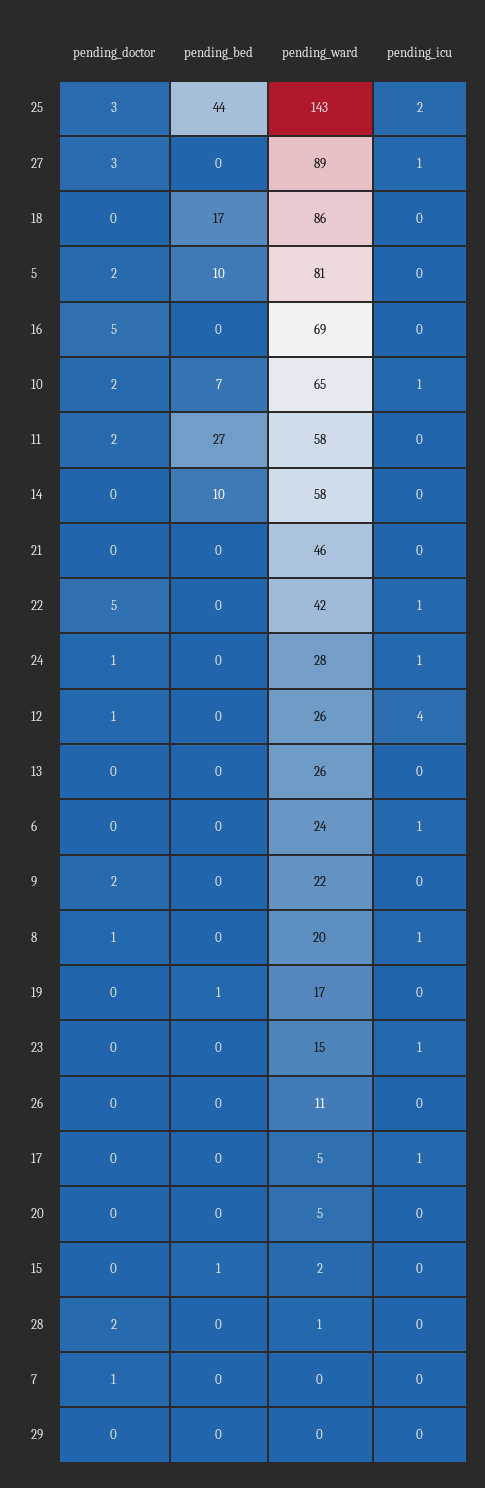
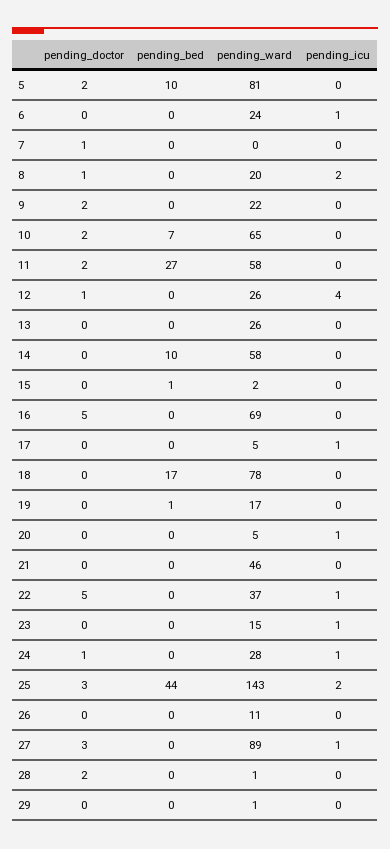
  {
    "pending_doctor": {
      "25": 3,
      "27": 3,
      "18": 0,
      "5": 2,
      "16": 5,
      "10": 2,
      "11": 2,
      "14": 0,
      "21": 0,
      "22": 5,
      "24": 1,
      "12": 1,
      "13": 0,
      "6": 0,
      "9": 2,
      "8": 1,
      "19": 0,
      "23": 0,
      "26": 0,
      "17": 0,
      "20": 0,
      "15": 0,
      "28": 2,
      "7": 1,
      "29": 0
    },
    "pending_bed": {
      "25": 44,
      "27": 0,
      "18": 17,
      "5": 10,
      "16": 0,
      "10": 7,
      "11": 27,
      "14": 10,
      "21": 0,
      "22": 0,
      "24": 0,
      "12": 0,
      "13": 0,
      "6": 0,
      "9": 0,
      "8": 0,
      "19": 1,
      "23": 0,
      "26": 0,
      "17": 0,
      "20": 0,
      "15": 1,
      "28": 0,
      "7": 0,
      "29": 0
    },
    "pending_ward": {
      "25": 143,
      "27": 89,
-     "18": 86,
+     "18": 78,
      "5": 81,
      "16": 69,
      "10": 65,
      "11": 58,
      "14": 58,
      "21": 46,
-     "22": 42,
+     "22": 37,
      "24": 28,
      "12": 26,
      "13": 26,
      "6": 24,
      "9": 22,
      "8": 20,
      "19": 17,
      "23": 15,
      "26": 11,
      "17": 5,
      "20": 5,
      "15": 2,
      "28": 1,
      "7": 0,
-     "29": 0
+     "29": 1
    },
    "pending_icu": {
      "25": 2,
      "27": 1,
      "18": 0,
      "5": 0,
      "16": 0,
-     "10": 1,
+     "10": 0,
      "11": 0,
      "14": 0,
      "21": 0,
      "22": 1,
      "24": 1,
      "12": 4,
      "13": 0,
      "6": 1,
      "9": 0,
-     "8": 1,
+     "8": 2,
      "19": 0,
      "23": 1,
      "26": 0,
      "17": 1,
-     "20": 0,
+     "20": 1,
      "15": 0,
      "28": 0,
      "7": 0,
      "29": 0
    }
  }

